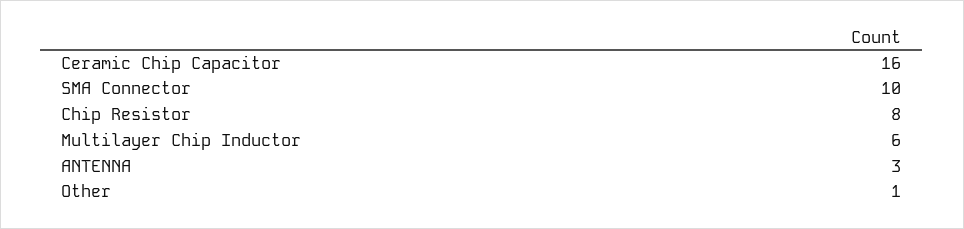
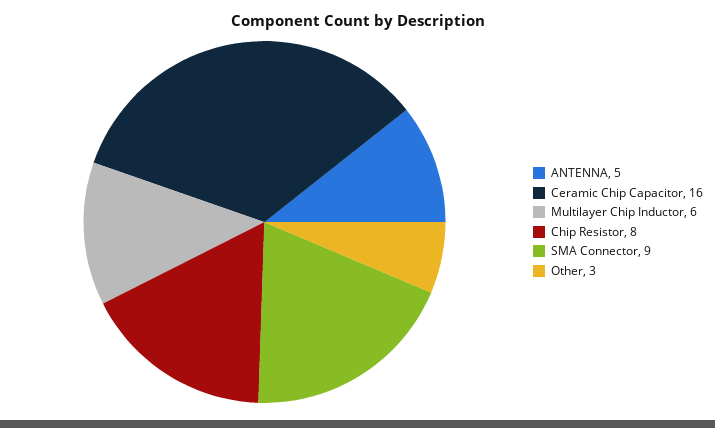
  {
    "Ceramic Chip Capacitor": 16,
-   "SMA Connector": 10,
+   "SMA Connector": 9,
    "Chip Resistor": 8,
    "Multilayer Chip Inductor": 6,
-   "ANTENNA": 3,
+   "ANTENNA": 5,
-   "Other": 1
+   "Other": 3
  }

